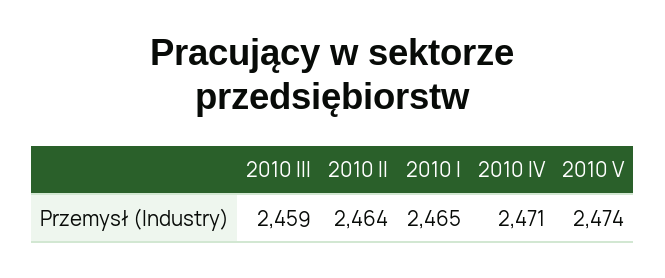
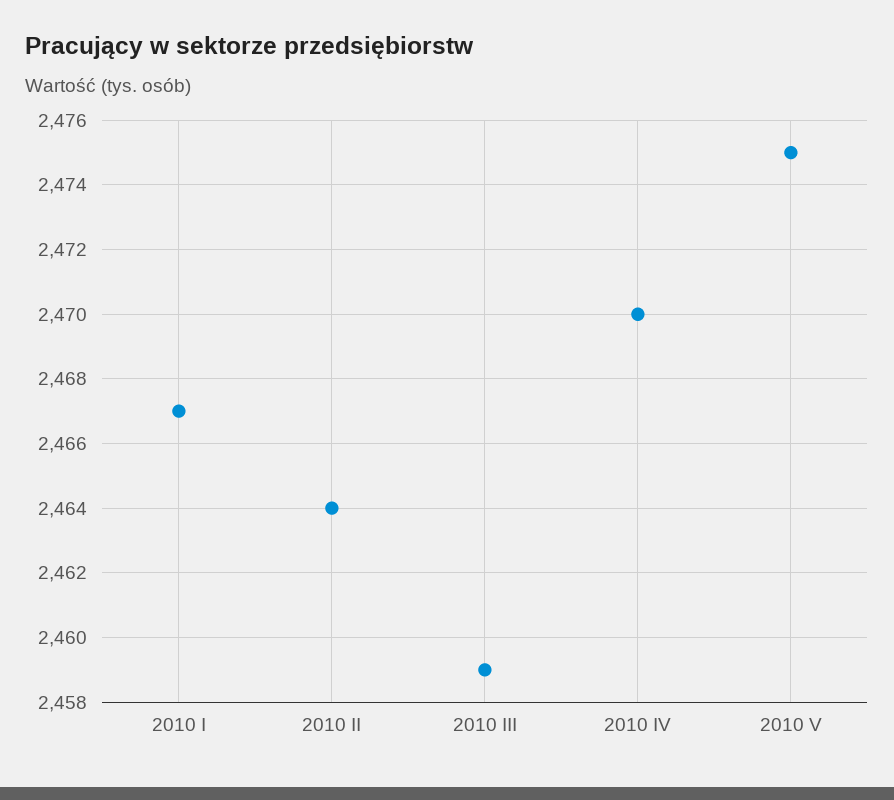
  {
    "2010 III": 2459,
    "2010 II": 2464,
-   "2010 I": 2465,
+   "2010 I": 2467,
-   "2010 IV": 2471,
+   "2010 IV": 2470,
-   "2010 V": 2474
+   "2010 V": 2475
  }

